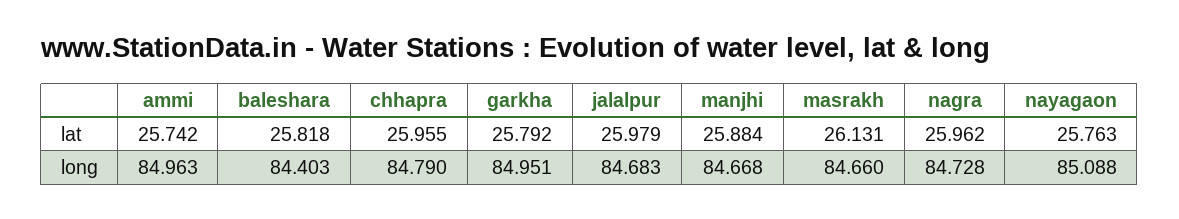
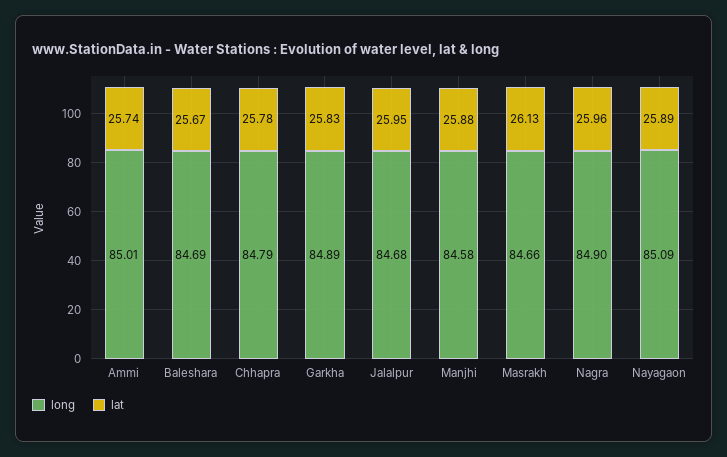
  {
    "lat": {
      "ammi": 25.742,
-     "baleshara": 25.818,
+     "baleshara": 25.67,
-     "chhapra": 25.955,
+     "chhapra": 25.78,
-     "garkha": 25.792,
+     "garkha": 25.83,
-     "jalalpur": 25.979,
+     "jalalpur": 25.95,
      "manjhi": 25.884,
      "masrakh": 26.131,
      "nagra": 25.962,
-     "nayagaon": 25.763
+     "nayagaon": 25.89
    },
    "long": {
-     "ammi": 84.963,
+     "ammi": 85.01,
-     "baleshara": 84.403,
+     "baleshara": 84.69,
      "chhapra": 84.79,
-     "garkha": 84.951,
+     "garkha": 84.89,
      "jalalpur": 84.683,
-     "manjhi": 84.668,
+     "manjhi": 84.58,
      "masrakh": 84.66,
-     "nagra": 84.728,
+     "nagra": 84.9,
      "nayagaon": 85.088
    }
  }

